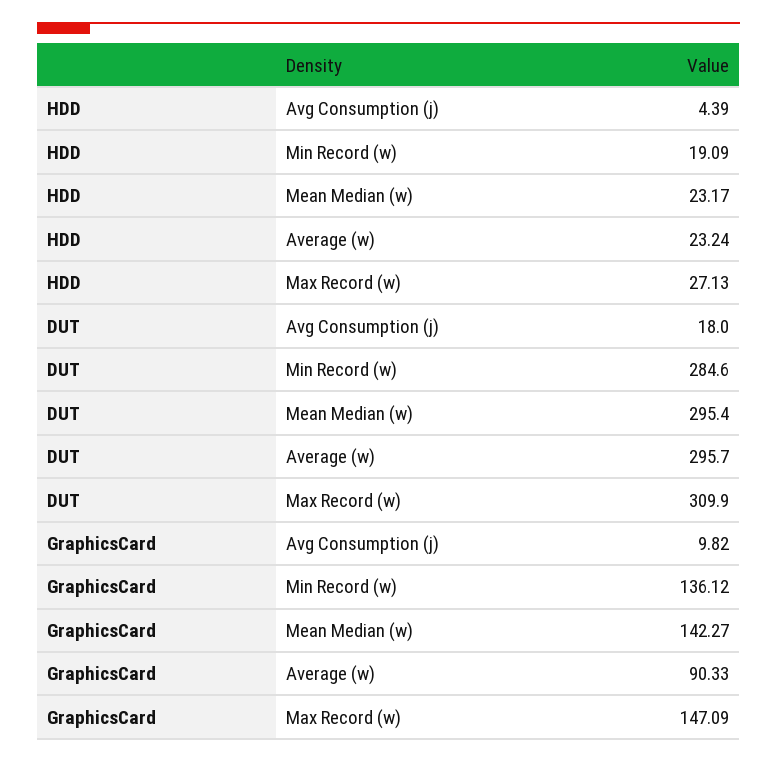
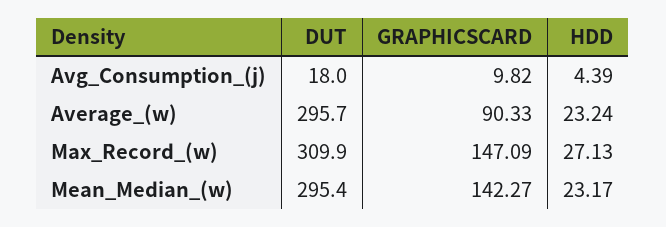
  {
    "HDD": {
      "Avg Consumption (j)": 4.39,
-     "Min Record (w)": 19.09,
      "Mean Median (w)": 23.17,
      "Average (w)": 23.24,
      "Max Record (w)": 27.13
    },
    "DUT": {
      "Avg Consumption (j)": 18,
-     "Min Record (w)": 284.6,
      "Mean Median (w)": 295.4,
      "Average (w)": 295.7,
      "Max Record (w)": 309.9
    },
    "GraphicsCard": {
      "Avg Consumption (j)": 9.82,
-     "Min Record (w)": 136.12,
      "Mean Median (w)": 142.27,
      "Average (w)": 90.33,
      "Max Record (w)": 147.09
    }
  }

